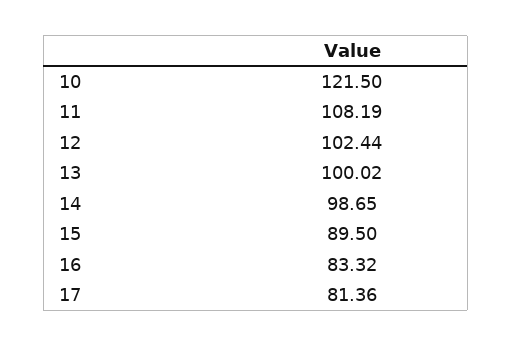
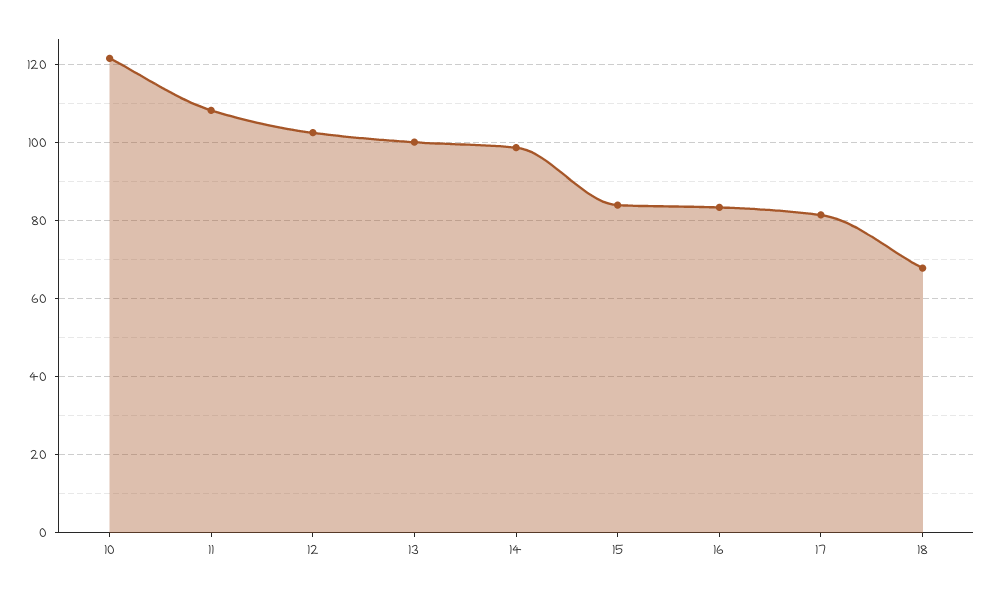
  {
    "10": 121.5,
    "11": 108.19,
    "12": 102.44,
    "13": 100.02,
    "14": 98.65,
-   "15": 89.5,
+   "15": 84,
    "16": 83.32,
-   "17": 81.36
+   "17": 81.36,
+   "18": 68
  }

